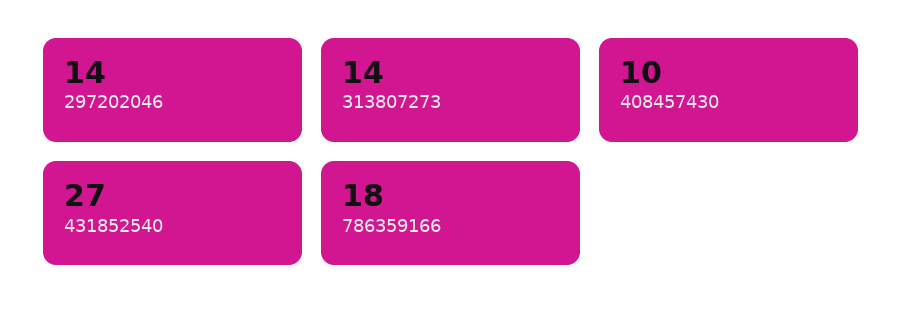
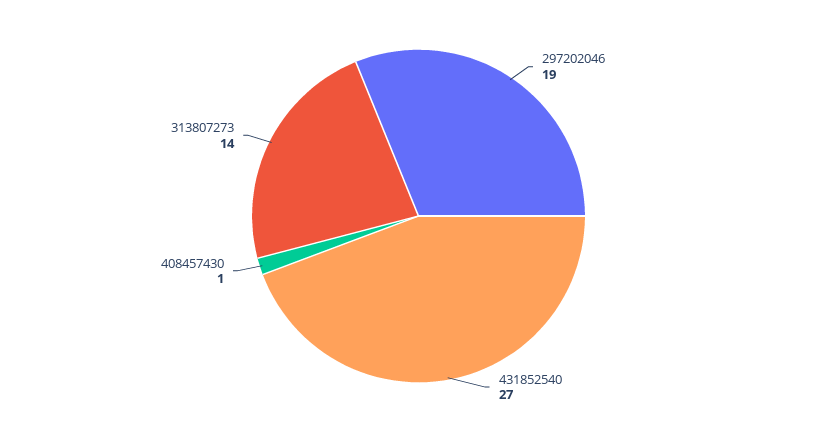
  {
-   "297202046": 14,
+   "297202046": 19,
    "313807273": 14,
-   "408457430": 10,
+   "408457430": 1,
-   "431852540": 27,
+   "431852540": 27
-   "786359166": 18
  }

